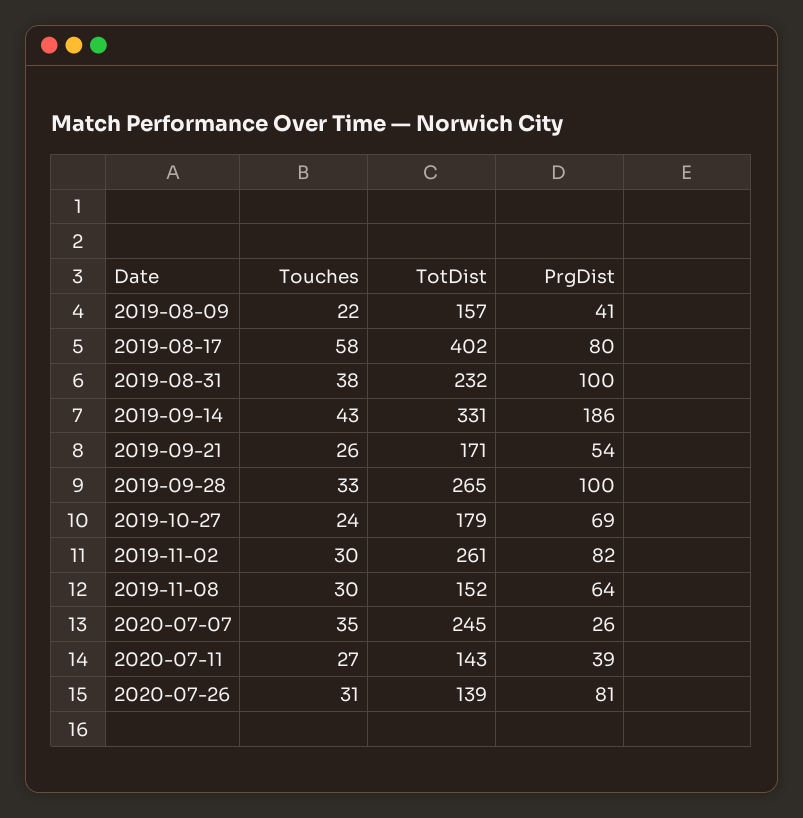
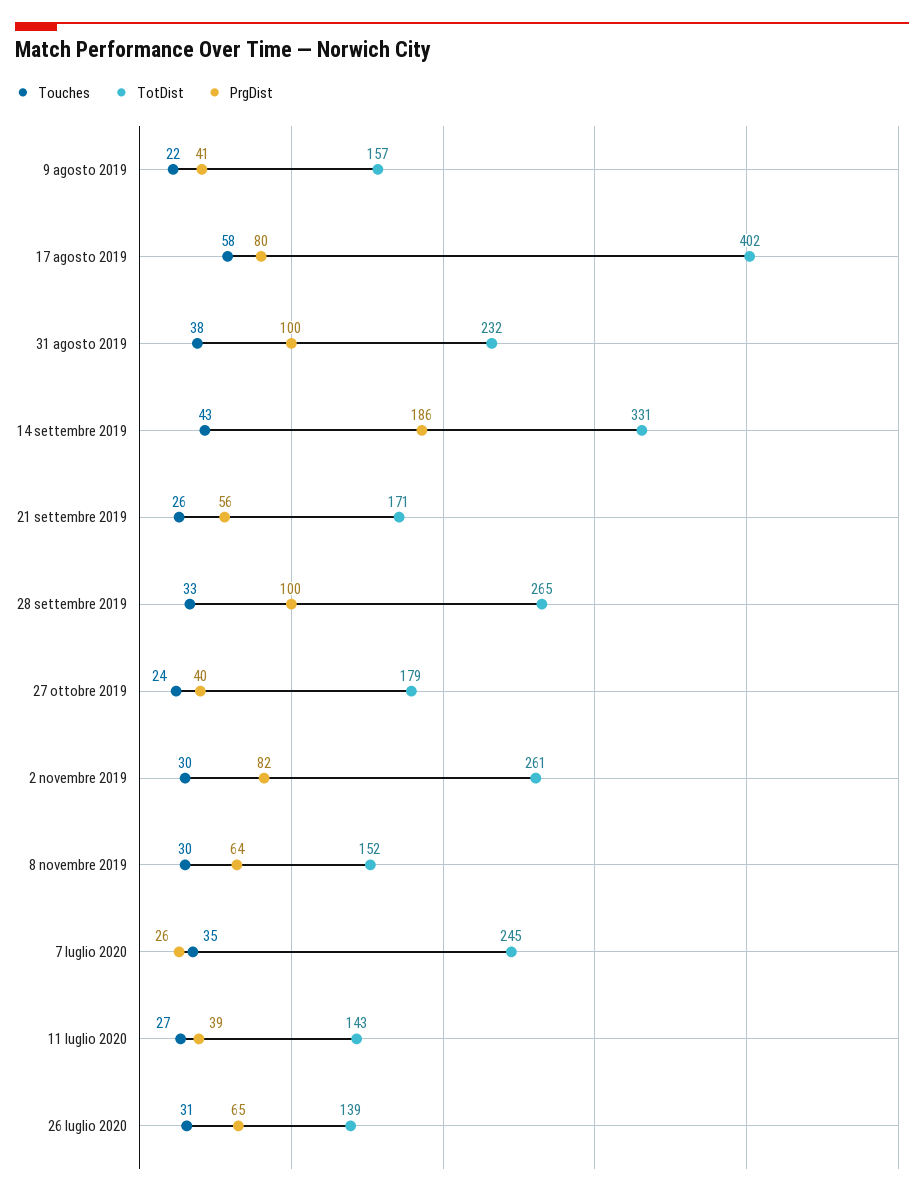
  {
    "Touches": {
      "2019-08-09": 22,
      "2019-08-17": 58,
      "2019-08-31": 38,
      "2019-09-14": 43,
      "2019-09-21": 26,
      "2019-09-28": 33,
      "2019-10-27": 24,
      "2019-11-02": 30,
      "2019-11-08": 30,
      "2020-07-07": 35,
      "2020-07-11": 27,
      "2020-07-26": 31
    },
    "TotDist": {
      "2019-08-09": 157,
      "2019-08-17": 402,
      "2019-08-31": 232,
      "2019-09-14": 331,
      "2019-09-21": 171,
      "2019-09-28": 265,
      "2019-10-27": 179,
      "2019-11-02": 261,
      "2019-11-08": 152,
      "2020-07-07": 245,
      "2020-07-11": 143,
      "2020-07-26": 139
    },
    "PrgDist": {
      "2019-08-09": 41,
      "2019-08-17": 80,
      "2019-08-31": 100,
      "2019-09-14": 186,
-     "2019-09-21": 54,
+     "2019-09-21": 56,
      "2019-09-28": 100,
-     "2019-10-27": 69,
+     "2019-10-27": 40,
      "2019-11-02": 82,
      "2019-11-08": 64,
      "2020-07-07": 26,
      "2020-07-11": 39,
-     "2020-07-26": 81
+     "2020-07-26": 65
    }
  }

